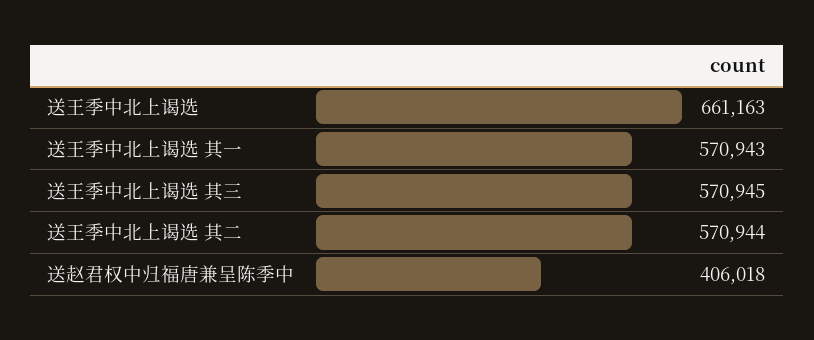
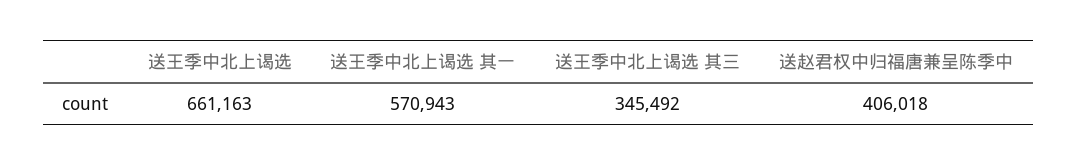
  {
    "送王季中北上谒选": 661163,
    "送王季中北上谒选 其一": 570943,
-   "送王季中北上谒选 其三": 570945,
+   "送王季中北上谒选 其三": 345492,
-   "送王季中北上谒选 其二": 570944,
    "送赵君权中归福唐兼呈陈季中": 406018
  }

